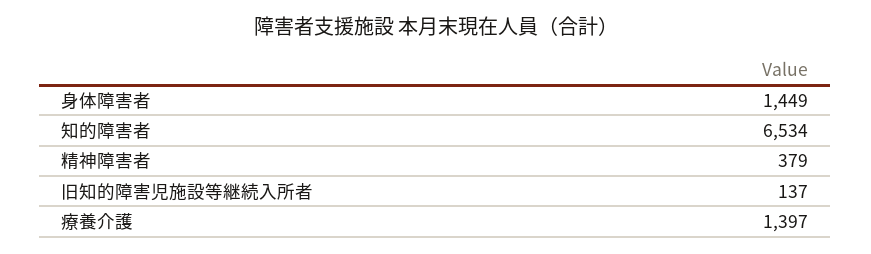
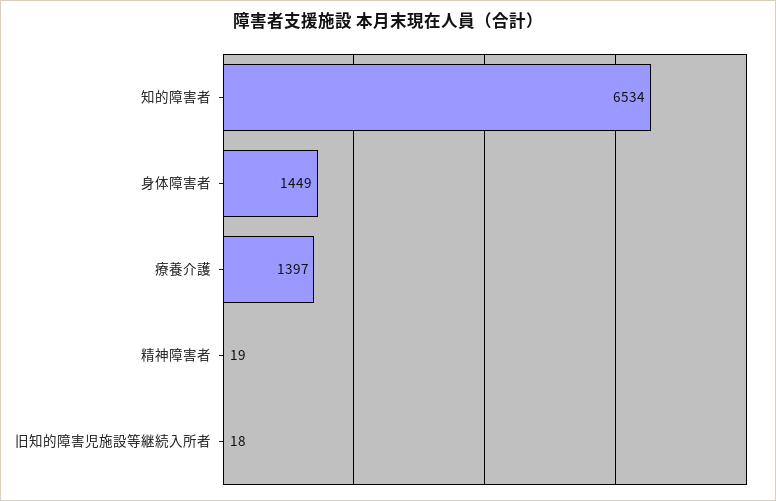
  {
    "身体障害者": 1449,
    "知的障害者": 6534,
-   "精神障害者": 379,
+   "精神障害者": 19,
-   "旧知的障害児施設等継続入所者": 137,
+   "旧知的障害児施設等継続入所者": 18,
    "療養介護": 1397
  }

